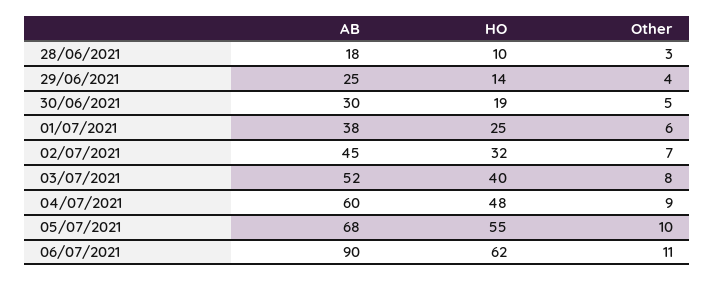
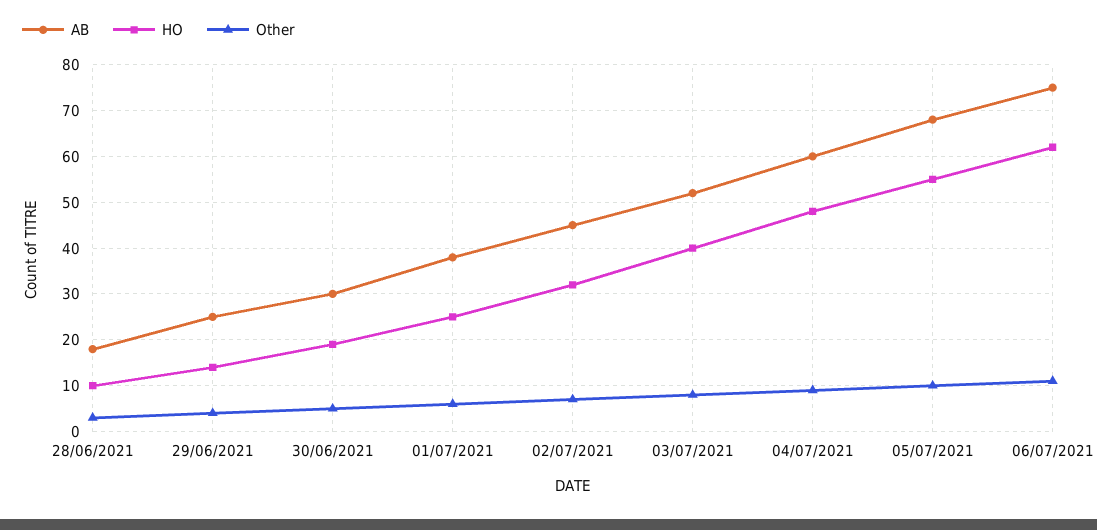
  {
    "AB": {
      "28/06/2021": 18,
      "29/06/2021": 25,
      "30/06/2021": 30,
      "01/07/2021": 38,
      "02/07/2021": 45,
      "03/07/2021": 52,
      "04/07/2021": 60,
      "05/07/2021": 68,
-     "06/07/2021": 90
+     "06/07/2021": 75
    },
    "HO": {
      "28/06/2021": 10,
      "29/06/2021": 14,
      "30/06/2021": 19,
      "01/07/2021": 25,
      "02/07/2021": 32,
      "03/07/2021": 40,
      "04/07/2021": 48,
      "05/07/2021": 55,
      "06/07/2021": 62
    },
    "Other": {
      "28/06/2021": 3,
      "29/06/2021": 4,
      "30/06/2021": 5,
      "01/07/2021": 6,
      "02/07/2021": 7,
      "03/07/2021": 8,
      "04/07/2021": 9,
      "05/07/2021": 10,
      "06/07/2021": 11
    }
  }

